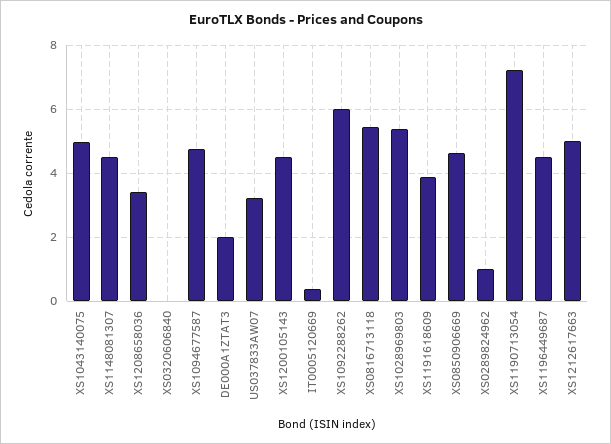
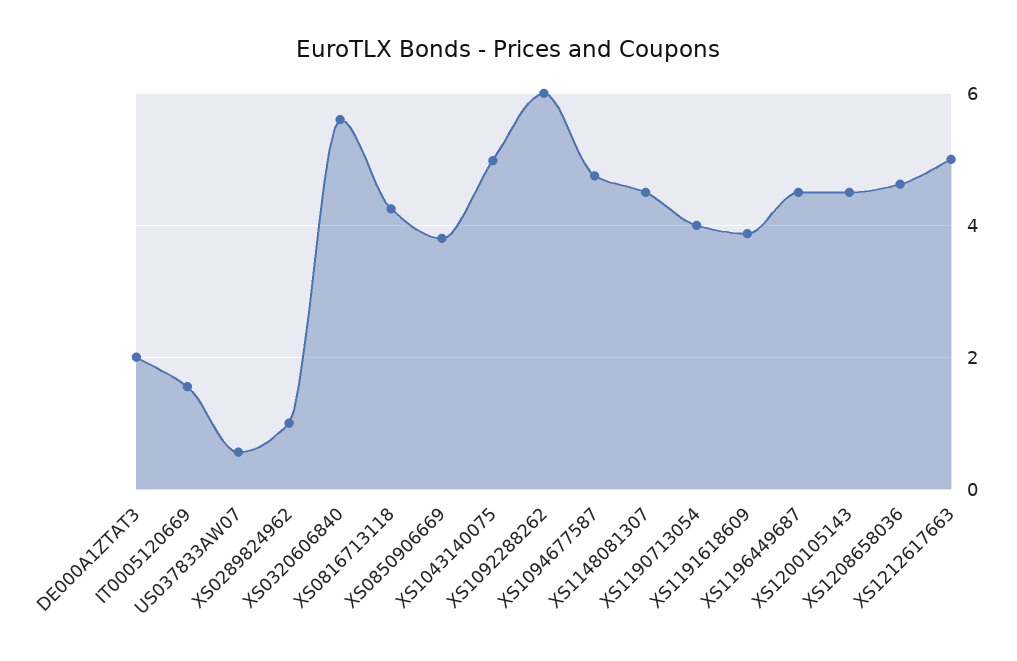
  {
    "XS1043140075": 5,
    "XS1148081307": 4.6,
-   "XS1208658036": 3.4,
+   "XS1208658036": 4.6,
-   "XS0320606840": 0,
+   "XS0320606840": 5.6,
    "XS1094677587": 4.8,
    "DE000A1ZTAT3": 2,
-   "US037833AW07": 3.2,
+   "US037833AW07": 0.6,
    "XS1200105143": 4.6,
-   "IT0005120669": 0.4,
+   "IT0005120669": 1.6,
    "XS1092288262": 6,
-   "XS0816713118": 5.4,
+   "XS0816713118": 4.2,
-   "XS1028969803": 5.4,
    "XS1191618609": 3.8,
-   "XS0850906669": 4.6,
+   "XS0850906669": 3.8,
    "XS0289824962": 1,
-   "XS1190713054": 7.2,
+   "XS1190713054": 4,
    "XS1196449687": 4.6,
    "XS1212617663": 5
  }

